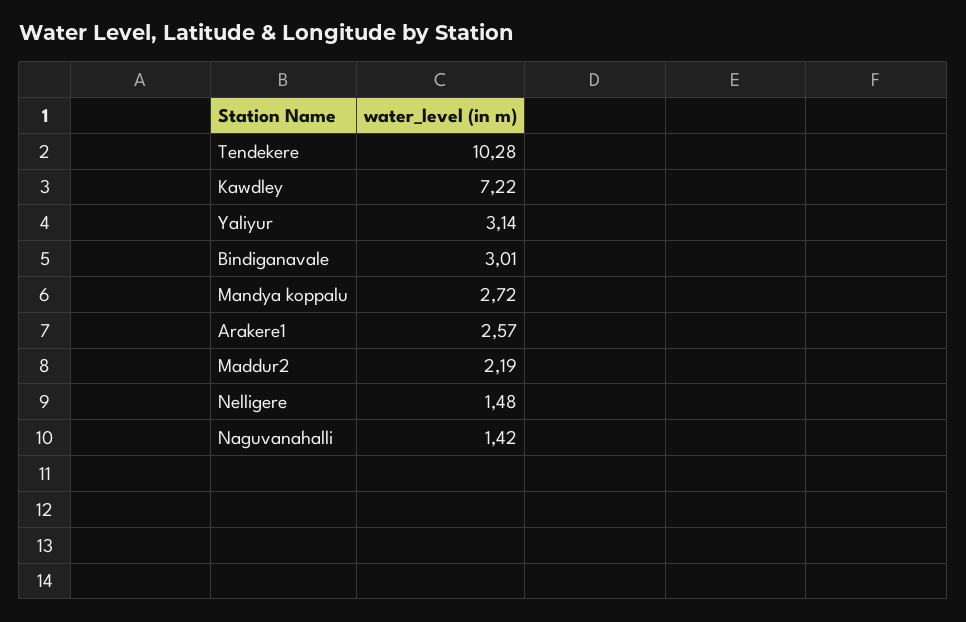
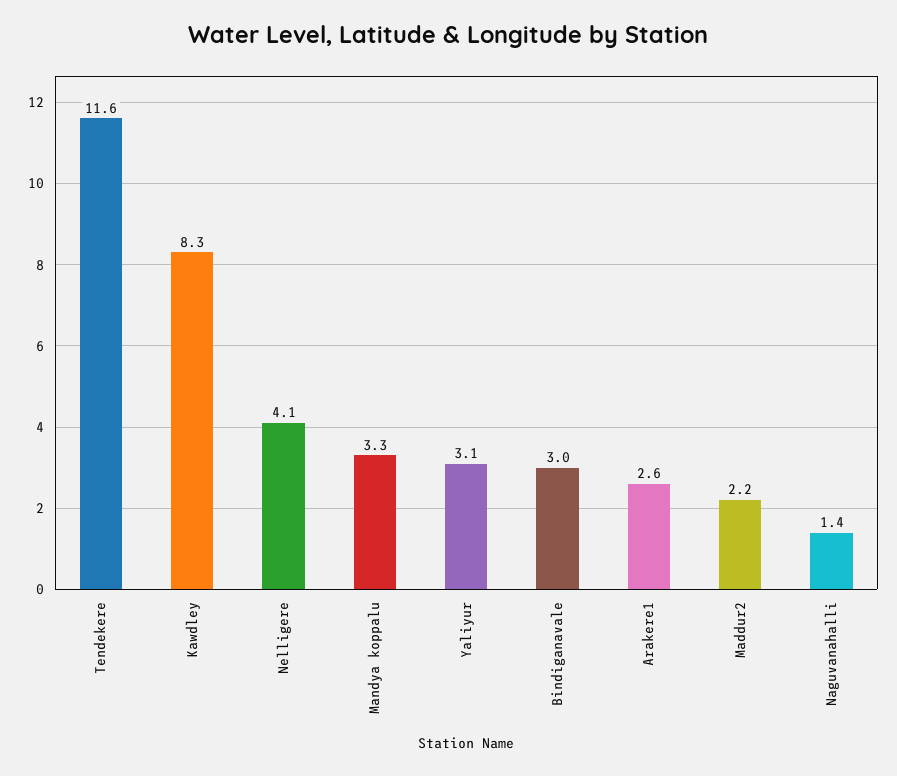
  {
-   "Tendekere": 10.28,
+   "Tendekere": 11.6,
-   "Kawdley": 7.22,
+   "Kawdley": 8.3,
    "Yaliyur": 3.14,
    "Bindiganavale": 3.01,
-   "Mandya koppalu": 2.72,
+   "Mandya koppalu": 3.3,
    "Arakere1": 2.57,
    "Maddur2": 2.19,
-   "Nelligere": 1.48,
+   "Nelligere": 4.1,
    "Naguvanahalli": 1.42
  }

